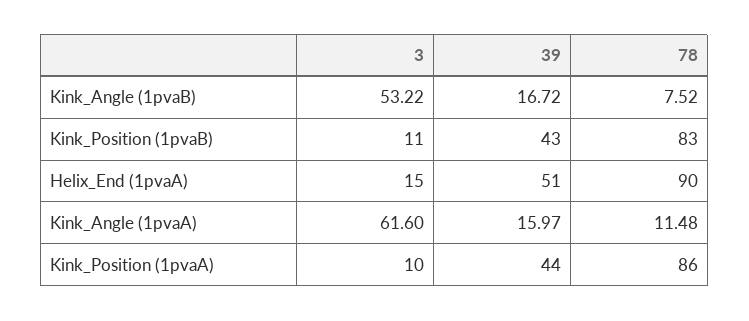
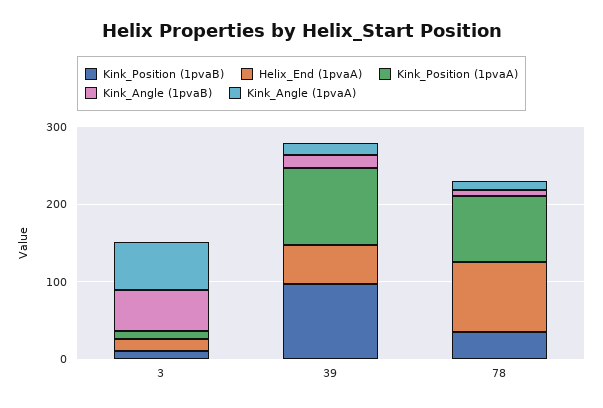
  {
    "Kink_Angle (1pvaB)": {
      "3": 53.22,
      "39": 16.72,
      "78": 7.52
    },
    "Kink_Position (1pvaB)": {
      "3": 11,
-     "39": 43,
+     "39": 100,
-     "78": 83
+     "78": 40
    },
    "Helix_End (1pvaA)": {
      "3": 15,
      "39": 51,
      "78": 90
    },
    "Kink_Angle (1pvaA)": {
      "3": 61.6,
      "39": 15.97,
      "78": 11.48
    },
    "Kink_Position (1pvaA)": {
      "3": 10,
-     "39": 44,
+     "39": 100,
      "78": 86
    }
  }

